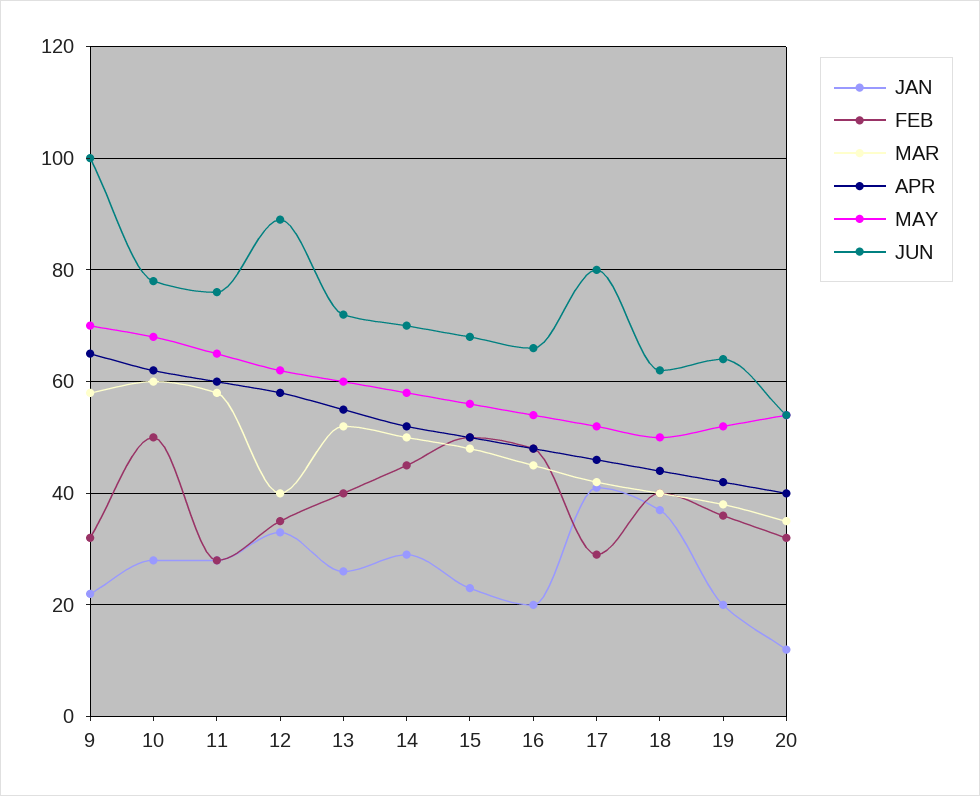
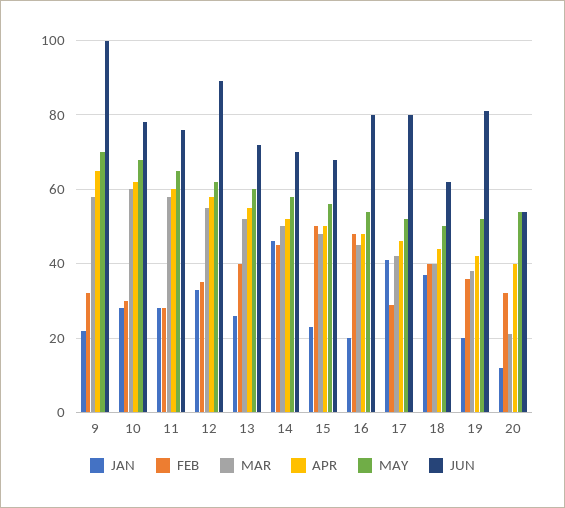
  {
    "JAN": {
      "9": 20,
      "10": 30,
      "11": 30,
      "12": 35,
      "13": 25,
-     "14": 30,
+     "14": 45,
      "15": 25,
      "16": 20,
      "17": 40,
      "18": 35,
      "19": 20,
      "20": 10
    },
    "FEB": {
      "9": 30,
-     "10": 50,
+     "10": 30,
      "11": 30,
      "12": 35,
      "13": 40,
      "14": 45,
      "15": 50,
      "16": 50,
      "17": 30,
      "18": 40,
      "19": 35,
      "20": 30
    },
    "MAR": {
      "9": 60,
      "10": 60,
      "11": 60,
-     "12": 40,
+     "12": 55,
      "13": 50,
      "14": 50,
      "15": 50,
      "16": 45,
      "17": 40,
      "18": 40,
      "19": 40,
-     "20": 35
+     "20": 20
    },
    "APR": {
      "9": 65,
      "10": 60,
      "11": 60,
      "12": 60,
      "13": 55,
      "14": 50,
      "15": 50,
      "16": 50,
      "17": 45,
      "18": 45,
      "19": 40,
      "20": 40
    },
    "MAY": {
      "9": 70,
      "10": 70,
      "11": 65,
      "12": 60,
      "13": 60,
      "14": 60,
      "15": 55,
      "16": 55,
      "17": 50,
      "18": 50,
      "19": 50,
      "20": 55
    },
    "JUN": {
      "9": 100,
      "10": 80,
      "11": 75,
      "12": 90,
      "13": 70,
      "14": 70,
      "15": 70,
-     "16": 65,
+     "16": 80,
      "17": 80,
      "18": 60,
-     "19": 65,
+     "19": 80,
      "20": 55
    }
  }

